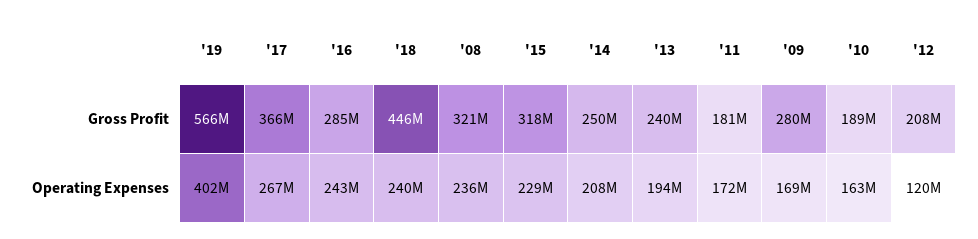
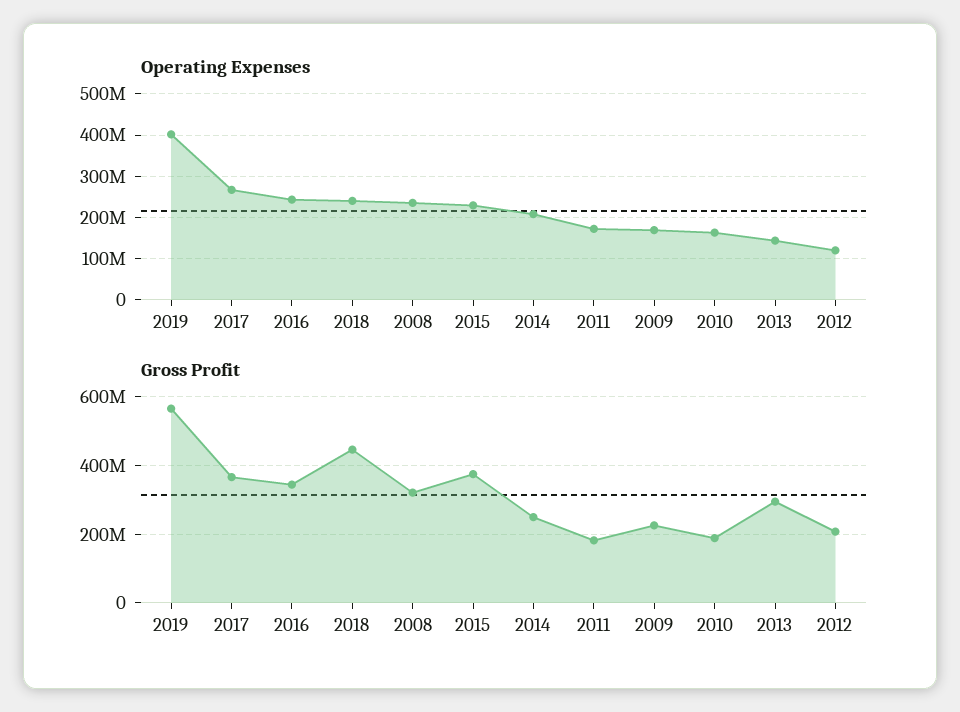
  {
    "Gross Profit": {
      "'19": 566000000,
      "'17": 366000000,
-     "'16": 285000000,
+     "'16": 340000000,
      "'18": 446000000,
      "'08": 321000000,
-     "'15": 318000000,
+     "'15": 380000000,
      "'14": 250000000,
-     "'13": 240000000,
+     "'13": 300000000,
      "'11": 181000000,
-     "'09": 280000000,
+     "'09": 220000000,
      "'10": 189000000,
      "'12": 208000000
    },
    "Operating Expenses": {
      "'19": 402000000,
      "'17": 267000000,
      "'16": 243000000,
      "'18": 240000000,
      "'08": 236000000,
      "'15": 229000000,
      "'14": 208000000,
-     "'13": 194000000,
+     "'13": 140000000,
      "'11": 172000000,
      "'09": 169000000,
      "'10": 163000000,
      "'12": 120000000
    }
  }

